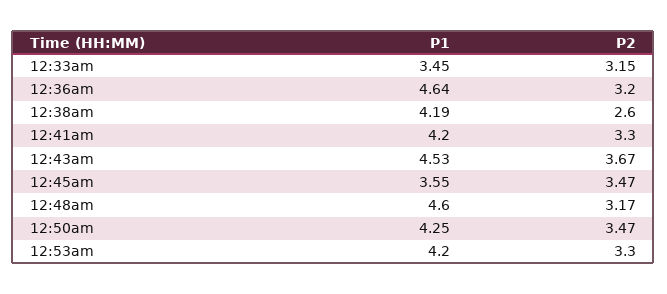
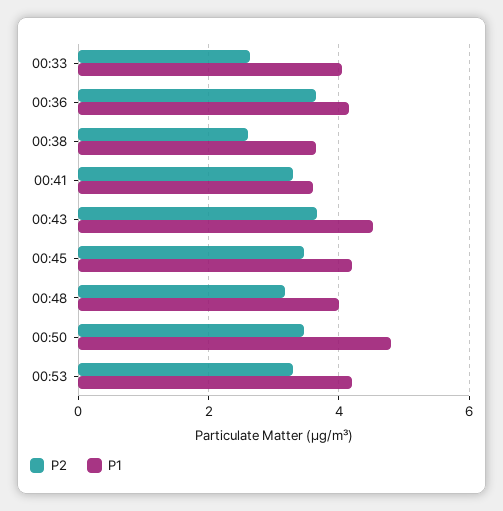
  {
    "P1": {
-     "12:33am": 3.45,
+     "12:33am": 4,
-     "12:36am": 4.64,
+     "12:36am": 4.2,
-     "12:38am": 4.19,
+     "12:38am": 3.6,
-     "12:41am": 4.2,
+     "12:41am": 3.6,
      "12:43am": 4.53,
-     "12:45am": 3.55,
+     "12:45am": 4.2,
-     "12:48am": 4.6,
+     "12:48am": 4,
-     "12:50am": 4.25,
+     "12:50am": 4.8,
      "12:53am": 4.2
    },
    "P2": {
-     "12:33am": 3.15,
+     "12:33am": 2.6,
-     "12:36am": 3.2,
+     "12:36am": 3.6,
      "12:38am": 2.6,
      "12:41am": 3.3,
      "12:43am": 3.67,
      "12:45am": 3.47,
      "12:48am": 3.17,
      "12:50am": 3.47,
      "12:53am": 3.3
    }
  }

